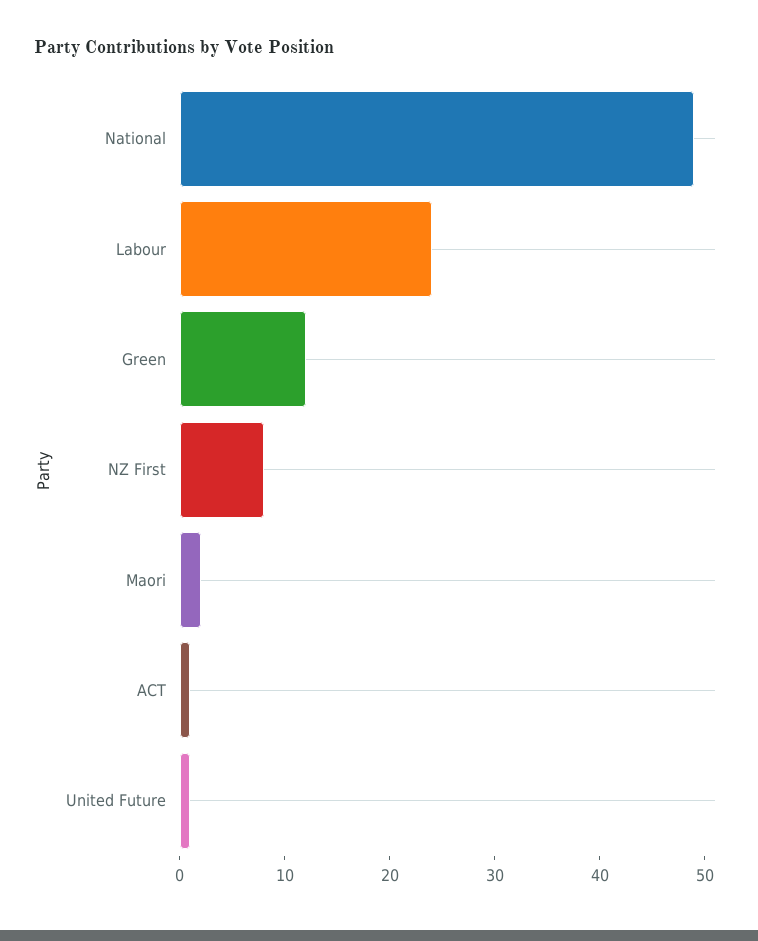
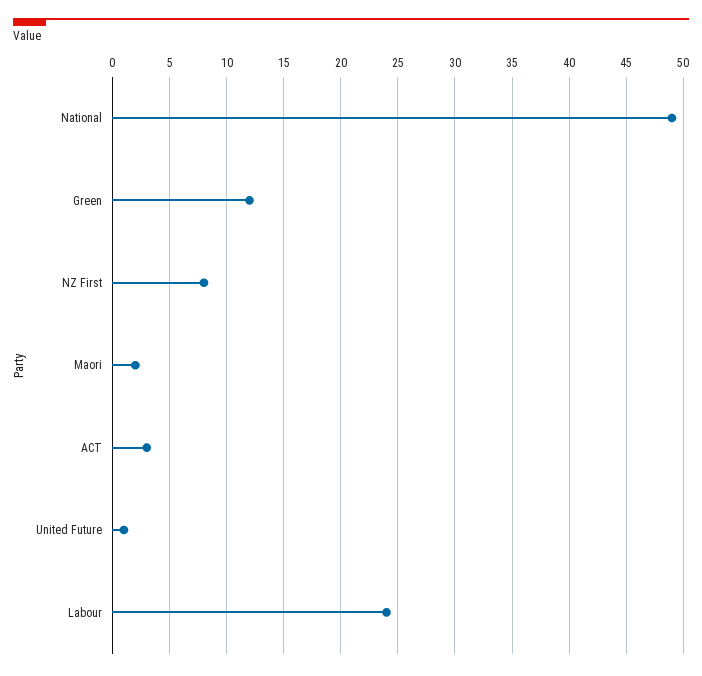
  {
    "National": 49,
    "Labour": 24,
    "Green": 12,
    "NZ First": 8,
    "Maori": 2,
-   "ACT": 1,
+   "ACT": 3,
    "United Future": 1
  }

